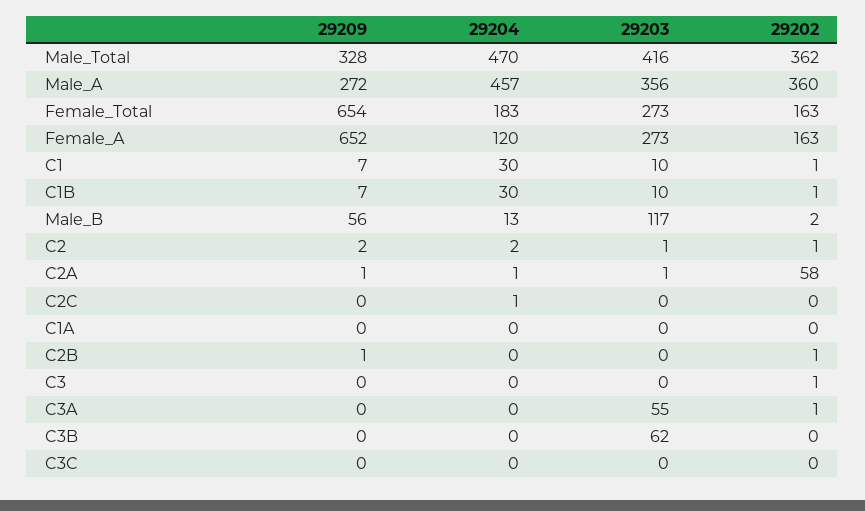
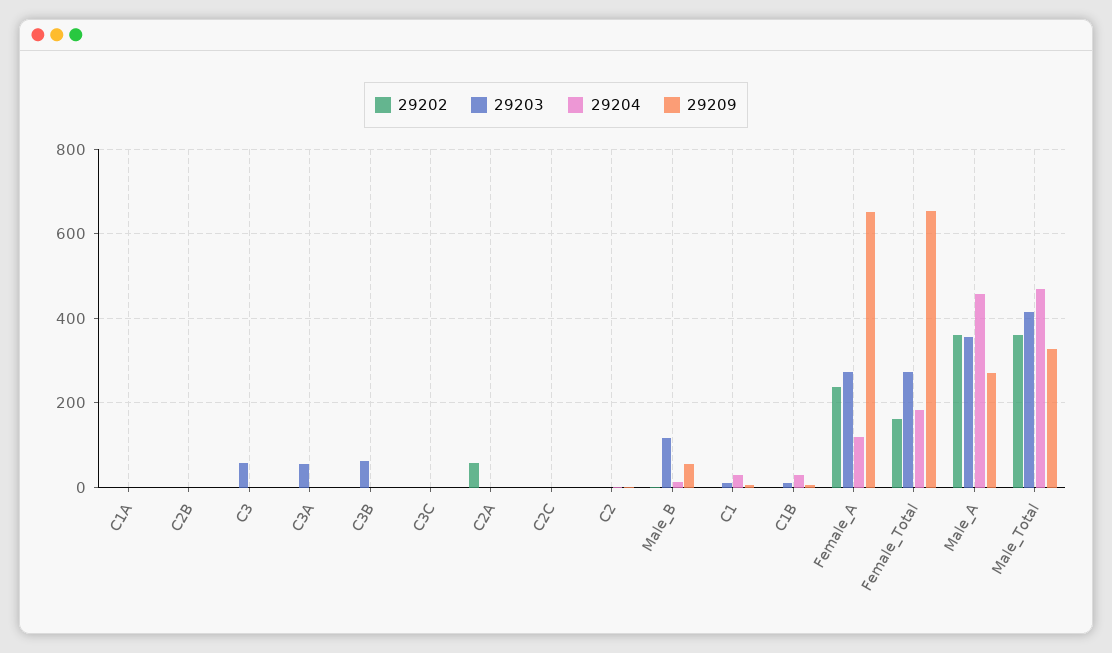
  {
    "29209": {
      "Male_Total": 328,
      "Male_A": 272,
      "Female_Total": 654,
      "Female_A": 652,
      "C1": 7,
      "C1B": 7,
      "Male_B": 56,
      "C2": 2,
      "C2A": 1,
      "C2C": 0,
      "C1A": 0,
      "C2B": 1,
      "C3": 0,
      "C3A": 0,
      "C3B": 0,
      "C3C": 0
    },
    "29204": {
      "Male_Total": 470,
      "Male_A": 457,
      "Female_Total": 183,
      "Female_A": 120,
      "C1": 30,
      "C1B": 30,
      "Male_B": 13,
      "C2": 2,
      "C2A": 1,
      "C2C": 1,
      "C1A": 0,
      "C2B": 0,
      "C3": 0,
      "C3A": 0,
      "C3B": 0,
      "C3C": 0
    },
    "29203": {
      "Male_Total": 416,
      "Male_A": 356,
      "Female_Total": 273,
      "Female_A": 273,
      "C1": 10,
      "C1B": 10,
      "Male_B": 117,
      "C2": 1,
      "C2A": 1,
      "C2C": 0,
      "C1A": 0,
      "C2B": 0,
-     "C3": 0,
+     "C3": 60,
      "C3A": 55,
      "C3B": 62,
      "C3C": 0
    },
    "29202": {
      "Male_Total": 362,
      "Male_A": 360,
      "Female_Total": 163,
-     "Female_A": 163,
+     "Female_A": 240,
      "C1": 1,
      "C1B": 1,
      "Male_B": 2,
      "C2": 1,
      "C2A": 58,
      "C2C": 0,
      "C1A": 0,
      "C2B": 1,
      "C3": 1,
      "C3A": 1,
      "C3B": 0,
      "C3C": 0
    }
  }

